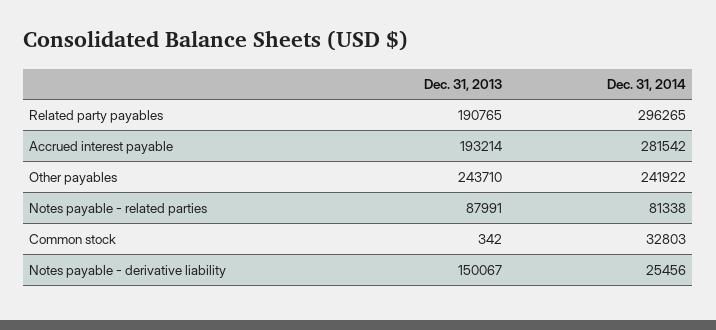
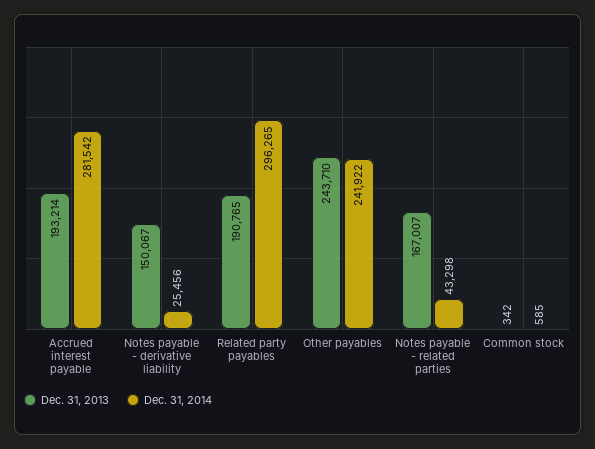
  {
    "Dec. 31, 2013": {
      "Related party payables": 190765,
      "Accrued interest payable": 193214,
      "Other payables": 243710,
-     "Notes payable - related parties": 87991,
+     "Notes payable - related parties": 167007,
      "Common stock": 342,
      "Notes payable - derivative liability": 150067
    },
    "Dec. 31, 2014": {
      "Related party payables": 296265,
      "Accrued interest payable": 281542,
      "Other payables": 241922,
-     "Notes payable - related parties": 81338,
+     "Notes payable - related parties": 43298,
-     "Common stock": 32803,
+     "Common stock": 585,
      "Notes payable - derivative liability": 25456
    }
  }

